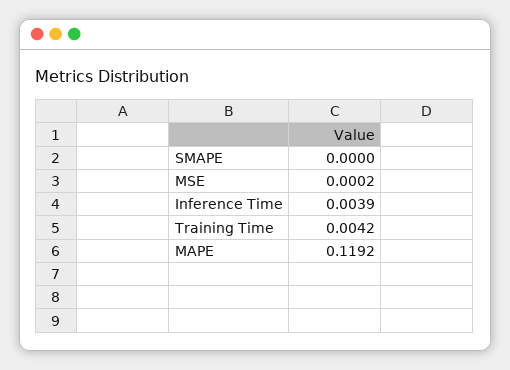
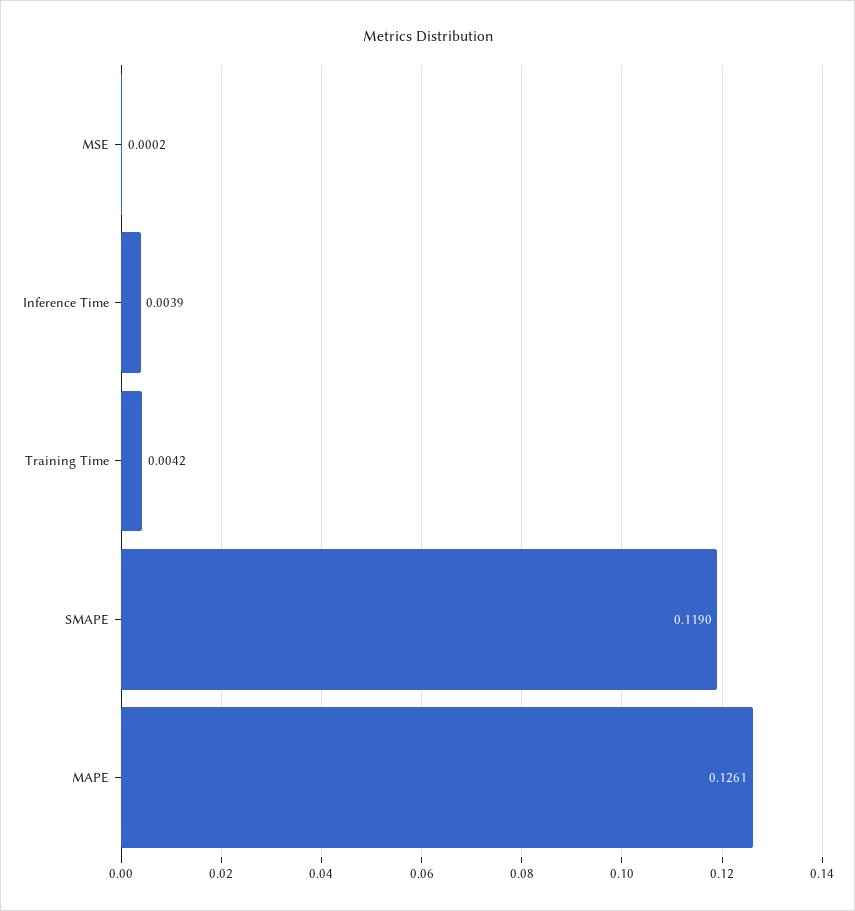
  {
-   "SMAPE": 0,
+   "SMAPE": 0.119,
    "MSE": 0.0002,
    "Inference Time": 0.0039,
    "Training Time": 0.0042,
-   "MAPE": 0.1192
+   "MAPE": 0.1261
  }

